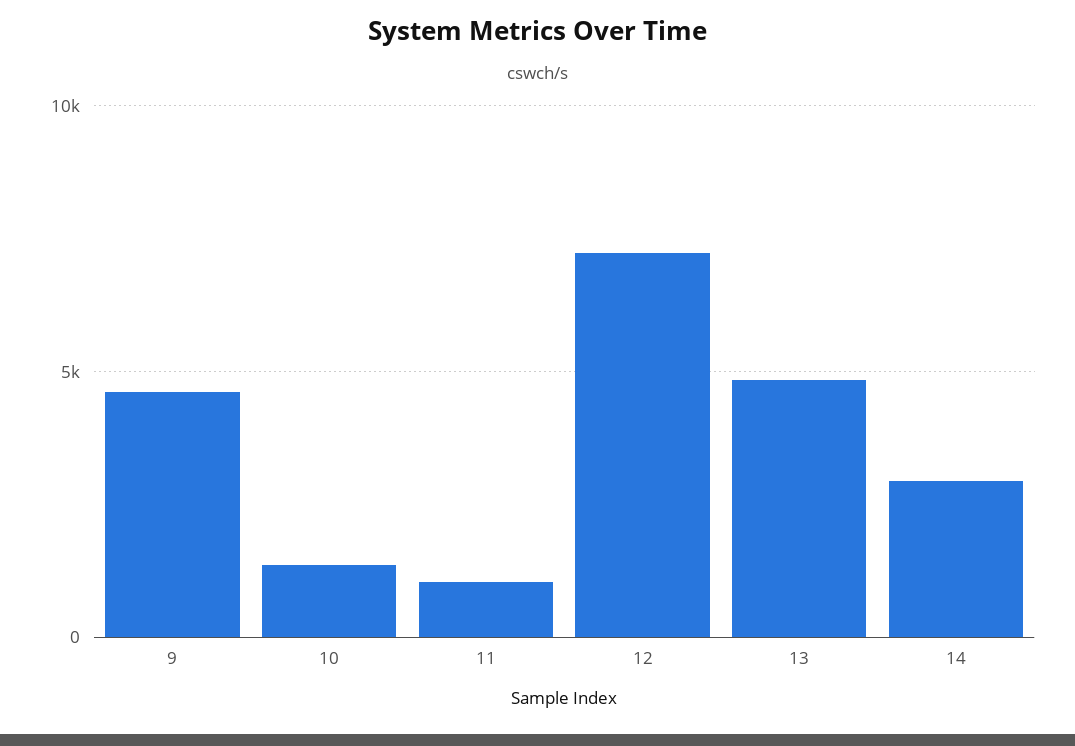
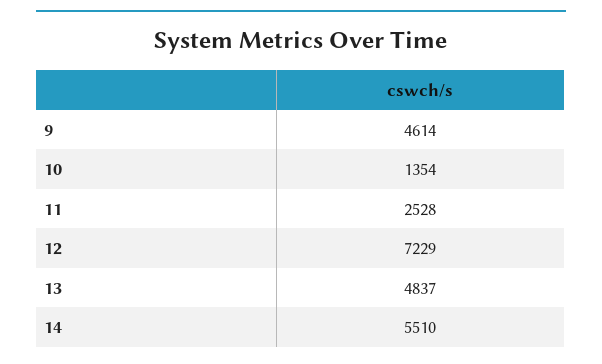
  {
    "9": 4614,
    "10": 1354,
-   "11": 1000,
+   "11": 2528,
    "12": 7229,
    "13": 4837,
-   "14": 3000
+   "14": 5510
  }

